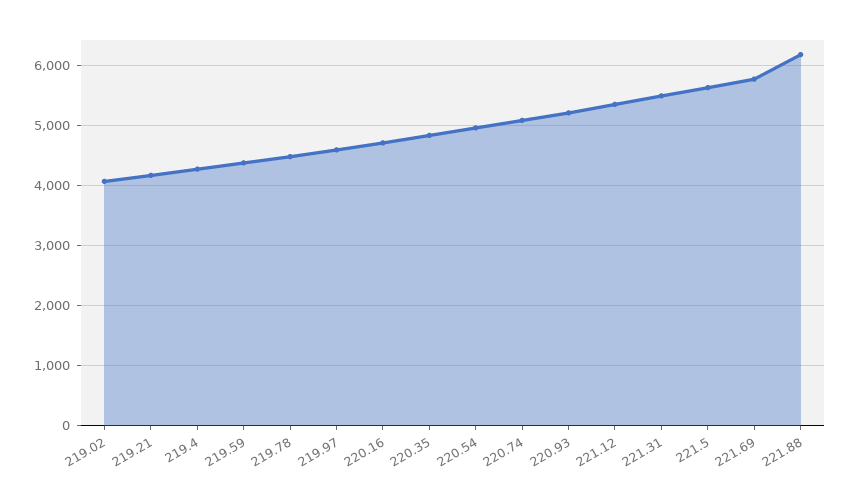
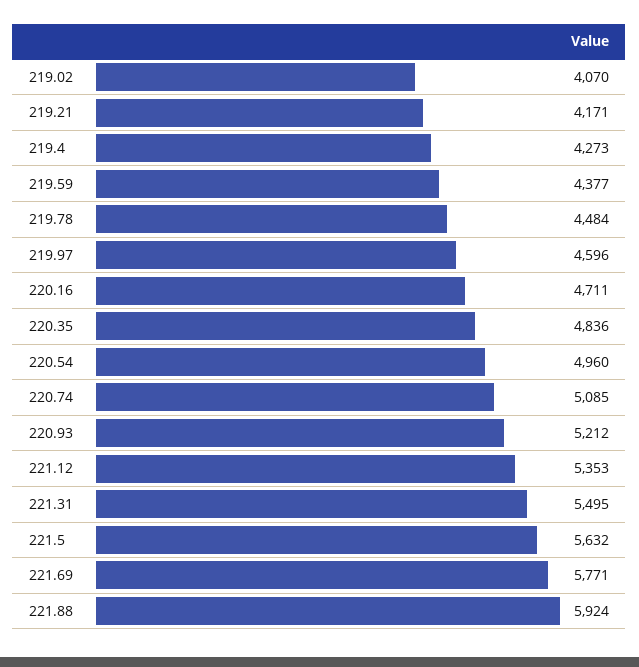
  {
    "219.02": 4070,
    "219.21": 4171,
    "219.4": 4273,
    "219.59": 4377,
    "219.78": 4484,
    "219.97": 4596,
    "220.16": 4711,
    "220.35": 4836,
    "220.54": 4960,
    "220.74": 5085,
    "220.93": 5212,
    "221.12": 5353,
    "221.31": 5495,
    "221.5": 5632,
    "221.69": 5771,
-   "221.88": 6200
+   "221.88": 5924
  }

